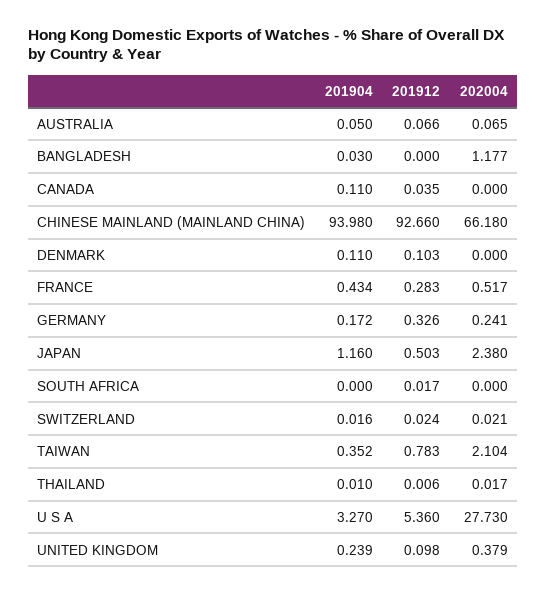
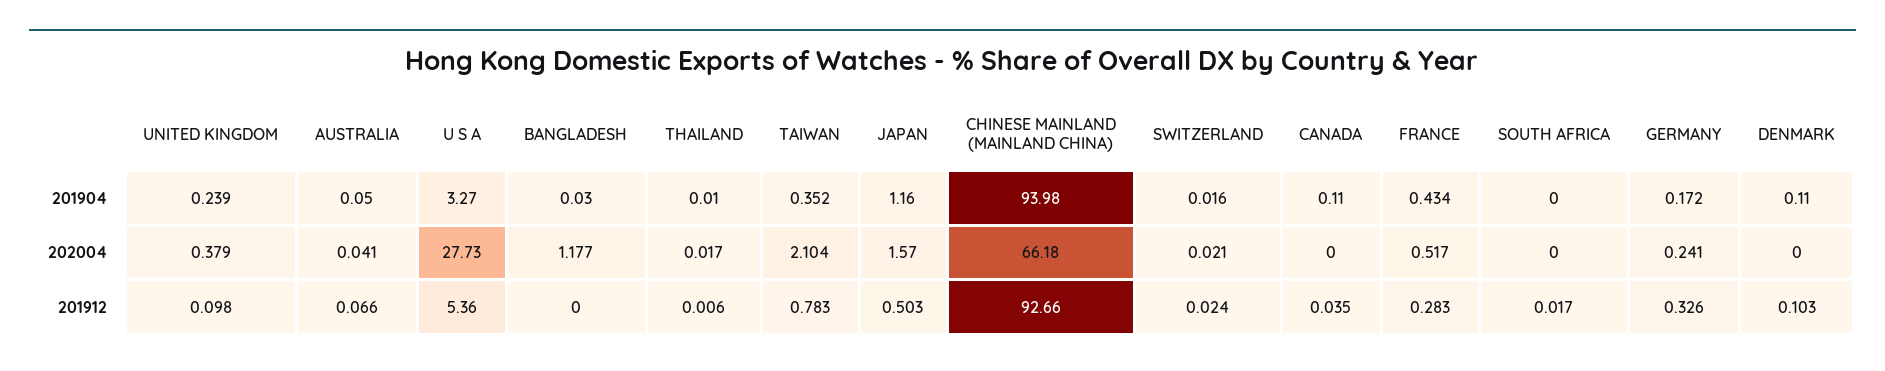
  {
    "201904": {
      "AUSTRALIA": 0.05,
      "BANGLADESH": 0.03,
      "CANADA": 0.11,
      "CHINESE MAINLAND (MAINLAND CHINA)": 93.98,
      "DENMARK": 0.11,
      "FRANCE": 0.434,
      "GERMANY": 0.172,
      "JAPAN": 1.16,
      "SOUTH AFRICA": 0,
      "SWITZERLAND": 0.016,
      "TAIWAN": 0.352,
      "THAILAND": 0.01,
      "U S A": 3.27,
      "UNITED KINGDOM": 0.239
    },
    "201912": {
      "AUSTRALIA": 0.066,
      "BANGLADESH": 0,
      "CANADA": 0.035,
      "CHINESE MAINLAND (MAINLAND CHINA)": 92.66,
      "DENMARK": 0.103,
      "FRANCE": 0.283,
      "GERMANY": 0.326,
      "JAPAN": 0.503,
      "SOUTH AFRICA": 0.017,
      "SWITZERLAND": 0.024,
      "TAIWAN": 0.783,
      "THAILAND": 0.006,
      "U S A": 5.36,
      "UNITED KINGDOM": 0.098
    },
    "202004": {
-     "AUSTRALIA": 0.065,
+     "AUSTRALIA": 0.041,
      "BANGLADESH": 1.177,
      "CANADA": 0,
      "CHINESE MAINLAND (MAINLAND CHINA)": 66.18,
      "DENMARK": 0,
      "FRANCE": 0.517,
      "GERMANY": 0.241,
-     "JAPAN": 2.38,
+     "JAPAN": 1.57,
      "SOUTH AFRICA": 0,
      "SWITZERLAND": 0.021,
      "TAIWAN": 2.104,
      "THAILAND": 0.017,
      "U S A": 27.73,
      "UNITED KINGDOM": 0.379
    }
  }

